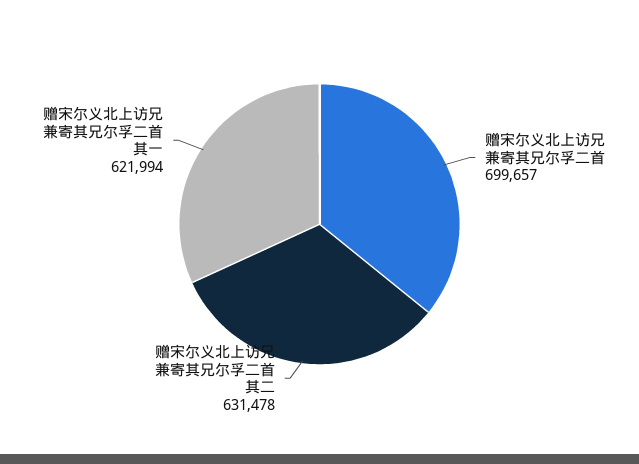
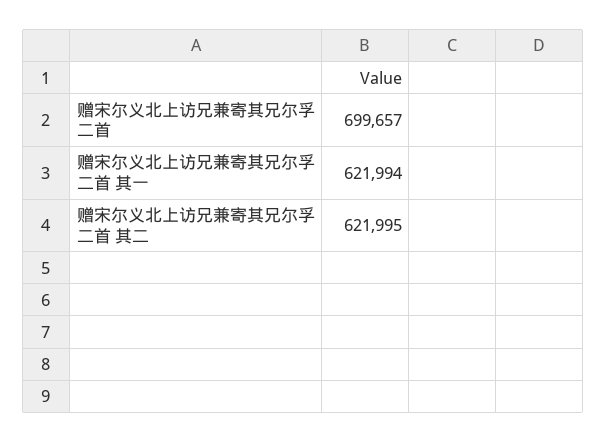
  {
    "赠宋尔义北上访兄兼寄其兄尔孚二首": 699657,
-   "赠宋尔义北上访兄兼寄其兄尔孚二首 其二": 631478,
+   "赠宋尔义北上访兄兼寄其兄尔孚二首 其二": 621995,
    "赠宋尔义北上访兄兼寄其兄尔孚二首 其一": 621994
  }

